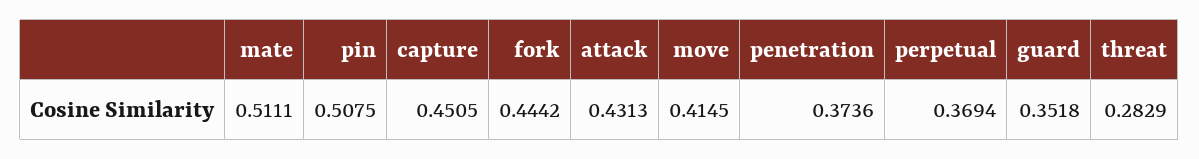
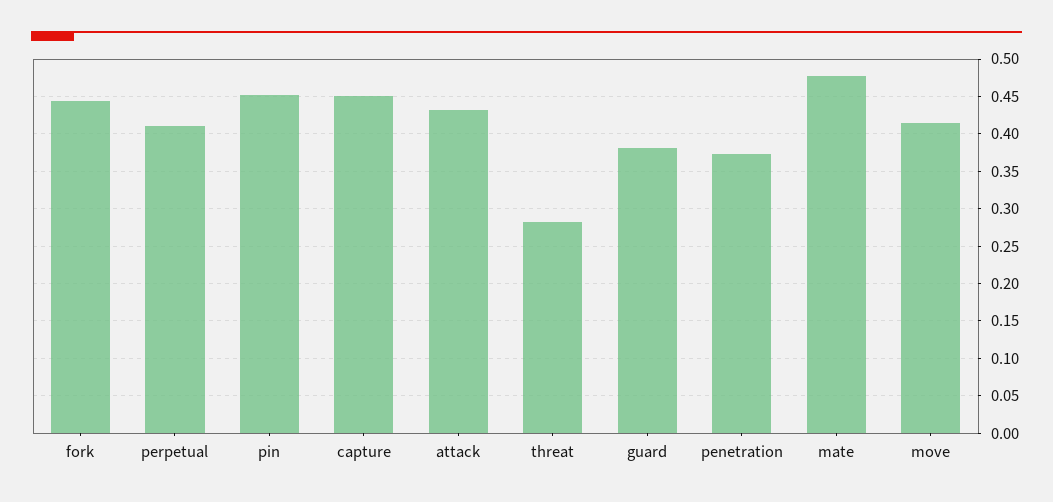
  {
-   "mate": 0.5111,
+   "mate": 0.48,
-   "pin": 0.5075,
+   "pin": 0.45,
    "capture": 0.4505,
    "fork": 0.4442,
    "attack": 0.4313,
    "move": 0.4145,
    "penetration": 0.3736,
-   "perpetual": 0.3694,
+   "perpetual": 0.41,
-   "guard": 0.3518,
+   "guard": 0.38,
    "threat": 0.2829
  }

